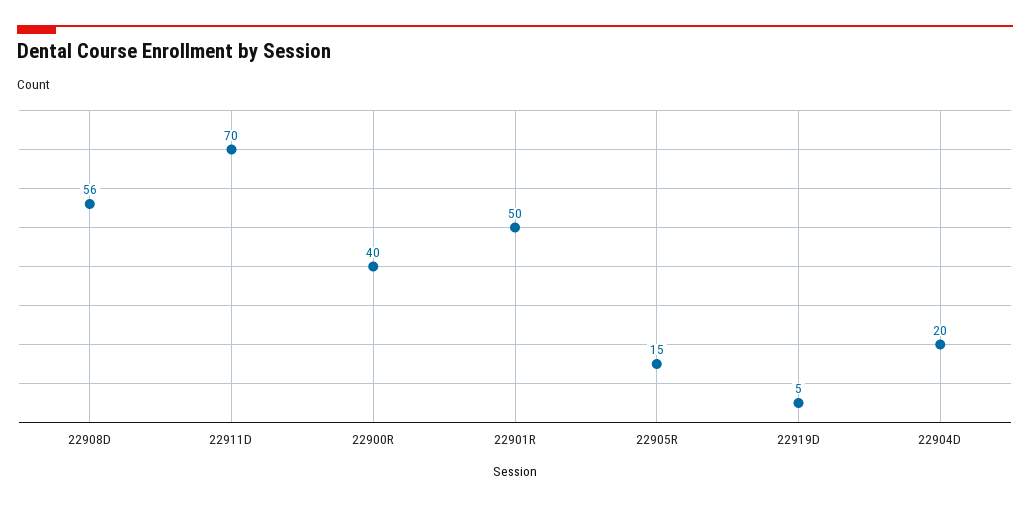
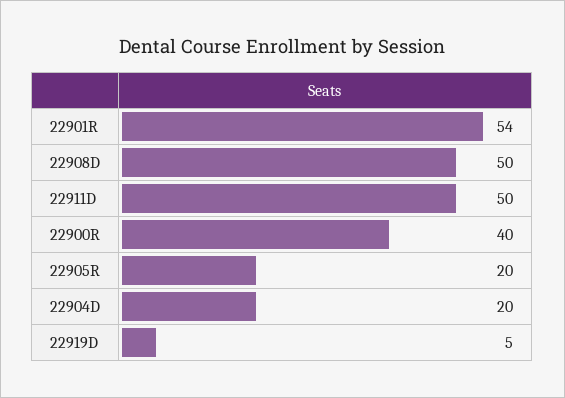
  {
-   "22908D": 56,
+   "22908D": 50,
-   "22911D": 70,
+   "22911D": 50,
    "22900R": 40,
-   "22901R": 50,
+   "22901R": 54,
-   "22905R": 15,
+   "22905R": 20,
    "22919D": 5,
    "22904D": 20
  }

